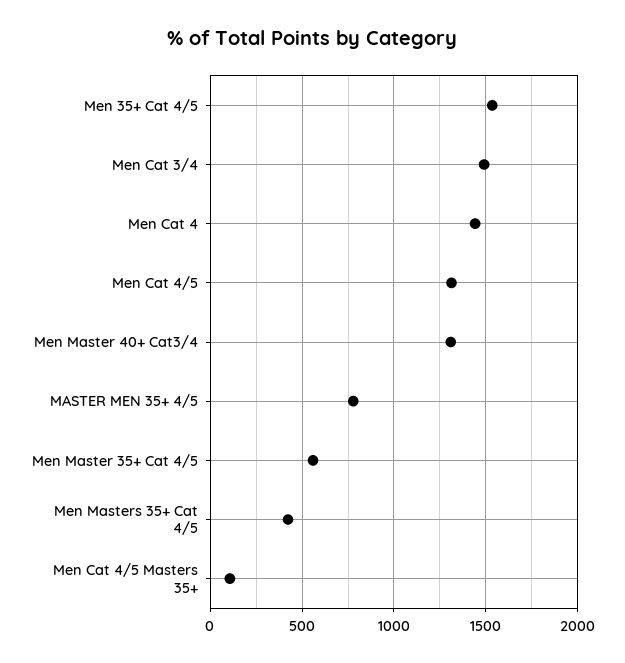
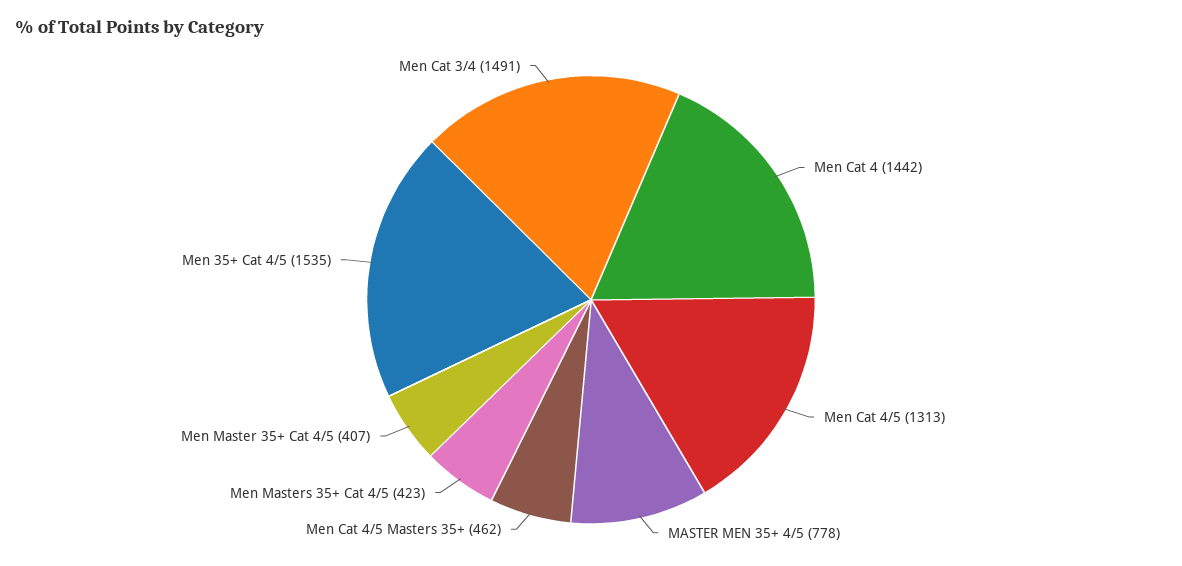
  {
    "Men 35+ Cat 4/5": 1535,
    "Men Cat 3/4": 1491,
    "Men Cat 4": 1442,
    "Men Cat 4/5": 1313,
-   "Men Master 40+ Cat3/4": 1300,
    "MASTER MEN 35+ 4/5": 778,
-   "Men Master 35+ Cat 4/5": 550,
+   "Men Master 35+ Cat 4/5": 407,
    "Men Masters 35+ Cat 4/5": 423,
-   "Men Cat 4/5 Masters 35+": 100
+   "Men Cat 4/5 Masters 35+": 462
  }

